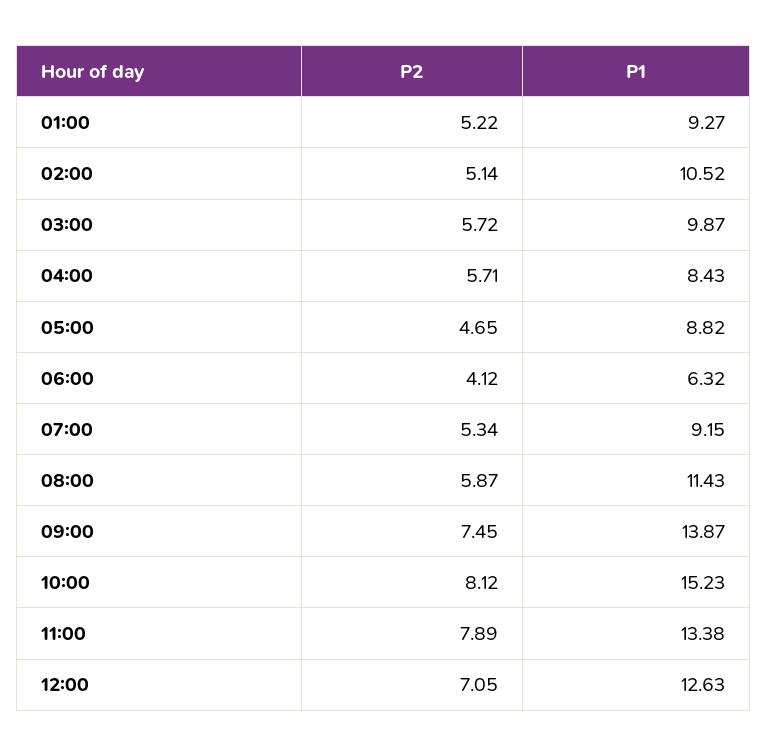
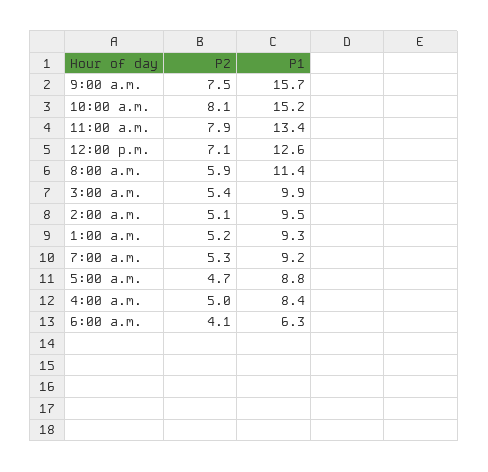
  {
    "P2": {
      "01:00": 5.22,
      "02:00": 5.14,
-     "03:00": 5.72,
+     "03:00": 5.4,
-     "04:00": 5.71,
+     "04:00": 5,
      "05:00": 4.65,
      "06:00": 4.12,
      "07:00": 5.34,
      "08:00": 5.87,
      "09:00": 7.45,
      "10:00": 8.12,
      "11:00": 7.89,
      "12:00": 7.05
    },
    "P1": {
      "01:00": 9.27,
-     "02:00": 10.52,
+     "02:00": 9.5,
      "03:00": 9.87,
      "04:00": 8.43,
      "05:00": 8.82,
      "06:00": 6.32,
      "07:00": 9.15,
      "08:00": 11.43,
-     "09:00": 13.87,
+     "09:00": 15.7,
      "10:00": 15.23,
      "11:00": 13.38,
      "12:00": 12.63
    }
  }

